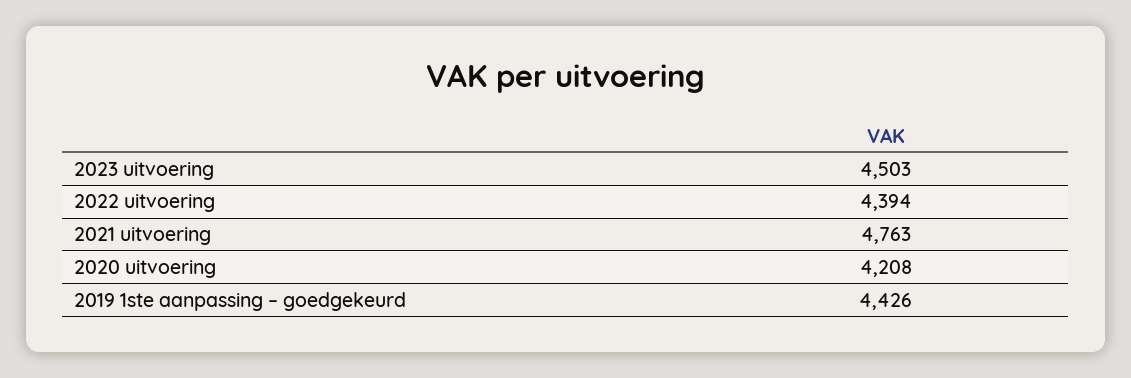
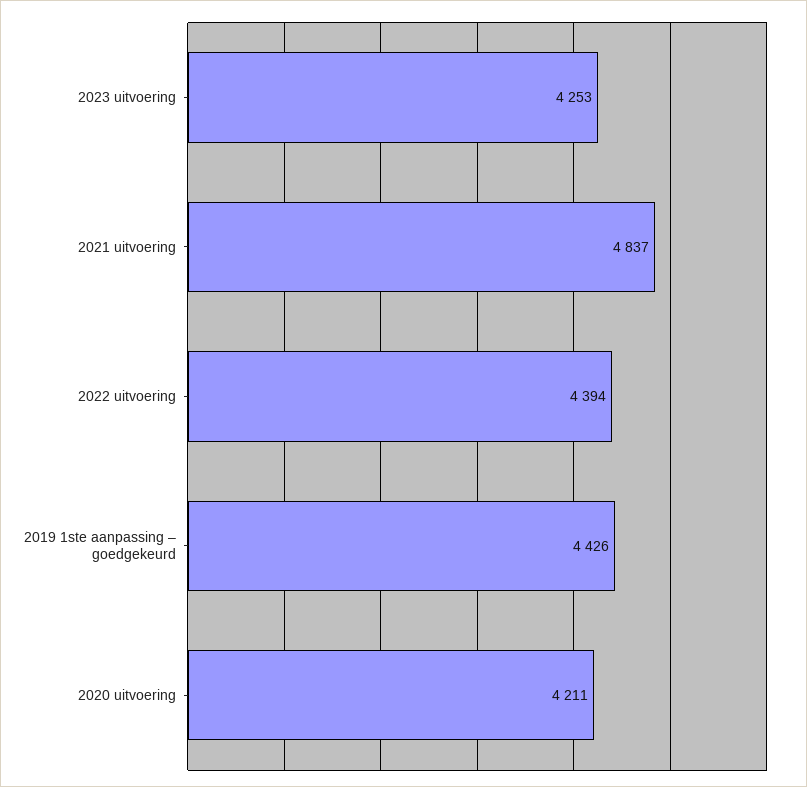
  {
-   "2023 uitvoering": 4503,
+   "2023 uitvoering": 4253,
    "2022 uitvoering": 4394,
-   "2021 uitvoering": 4763,
+   "2021 uitvoering": 4837,
-   "2020 uitvoering": 4208,
+   "2020 uitvoering": 4211,
    "2019 1ste aanpassing – goedgekeurd": 4426
  }

